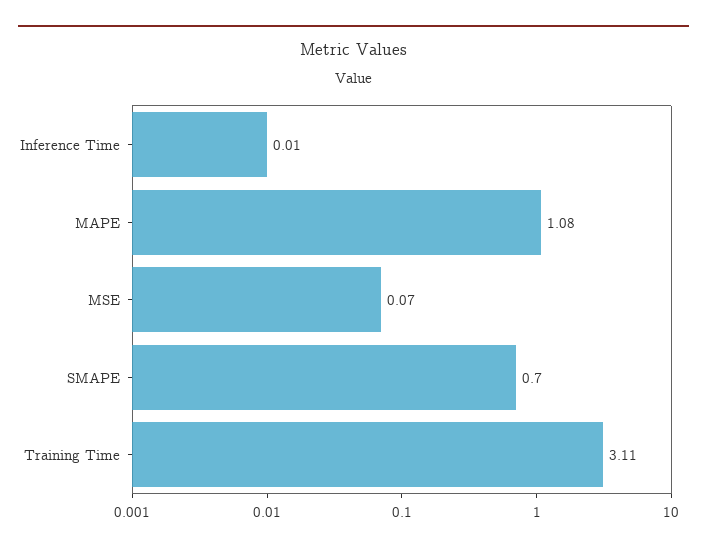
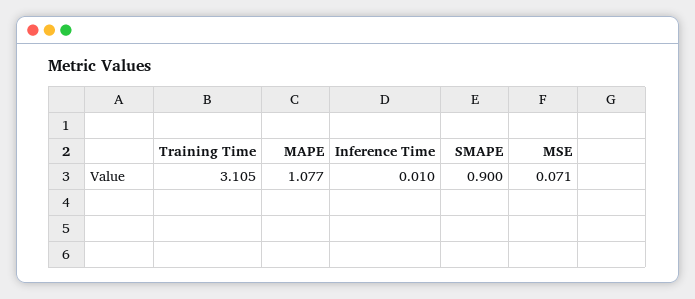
  {
    "Inference Time": 0.01,
    "MAPE": 1.077,
    "MSE": 0.071,
-   "SMAPE": 0.7,
+   "SMAPE": 0.9,
    "Training Time": 3.105
  }

